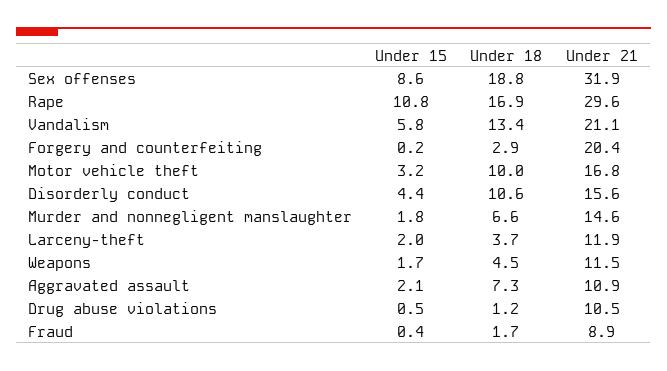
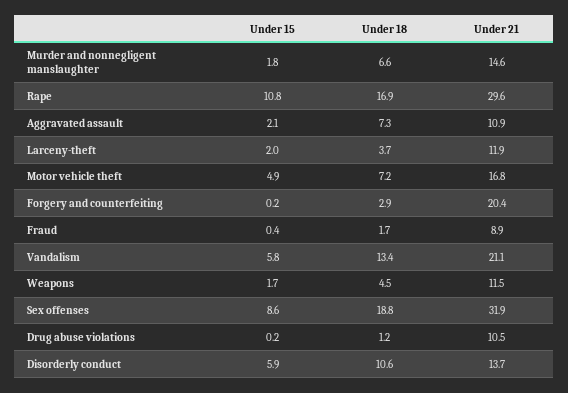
  {
    "Under 15": {
      "Sex offenses": 8.6,
      "Rape": 10.8,
      "Vandalism": 5.8,
      "Forgery and counterfeiting": 0.2,
-     "Motor vehicle theft": 3.2,
+     "Motor vehicle theft": 4.9,
-     "Disorderly conduct": 4.4,
+     "Disorderly conduct": 5.9,
      "Murder and nonnegligent manslaughter": 1.8,
      "Larceny-theft": 2,
      "Weapons": 1.7,
      "Aggravated assault": 2.1,
-     "Drug abuse violations": 0.5,
+     "Drug abuse violations": 0.2,
      "Fraud": 0.4
    },
    "Under 18": {
      "Sex offenses": 18.8,
      "Rape": 16.9,
      "Vandalism": 13.4,
      "Forgery and counterfeiting": 2.9,
-     "Motor vehicle theft": 10,
+     "Motor vehicle theft": 7.2,
      "Disorderly conduct": 10.6,
      "Murder and nonnegligent manslaughter": 6.6,
      "Larceny-theft": 3.7,
      "Weapons": 4.5,
      "Aggravated assault": 7.3,
      "Drug abuse violations": 1.2,
      "Fraud": 1.7
    },
    "Under 21": {
      "Sex offenses": 31.9,
      "Rape": 29.6,
      "Vandalism": 21.1,
      "Forgery and counterfeiting": 20.4,
      "Motor vehicle theft": 16.8,
-     "Disorderly conduct": 15.6,
+     "Disorderly conduct": 13.7,
      "Murder and nonnegligent manslaughter": 14.6,
      "Larceny-theft": 11.9,
      "Weapons": 11.5,
      "Aggravated assault": 10.9,
      "Drug abuse violations": 10.5,
      "Fraud": 8.9
    }
  }

